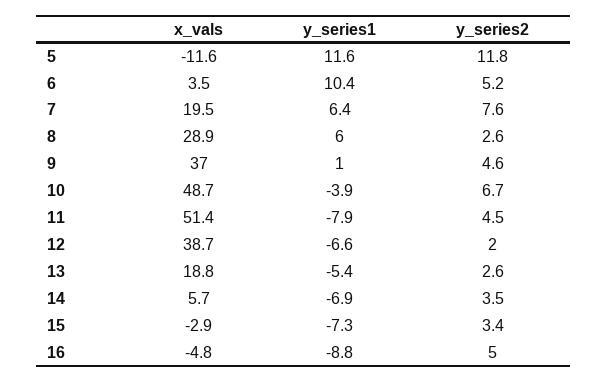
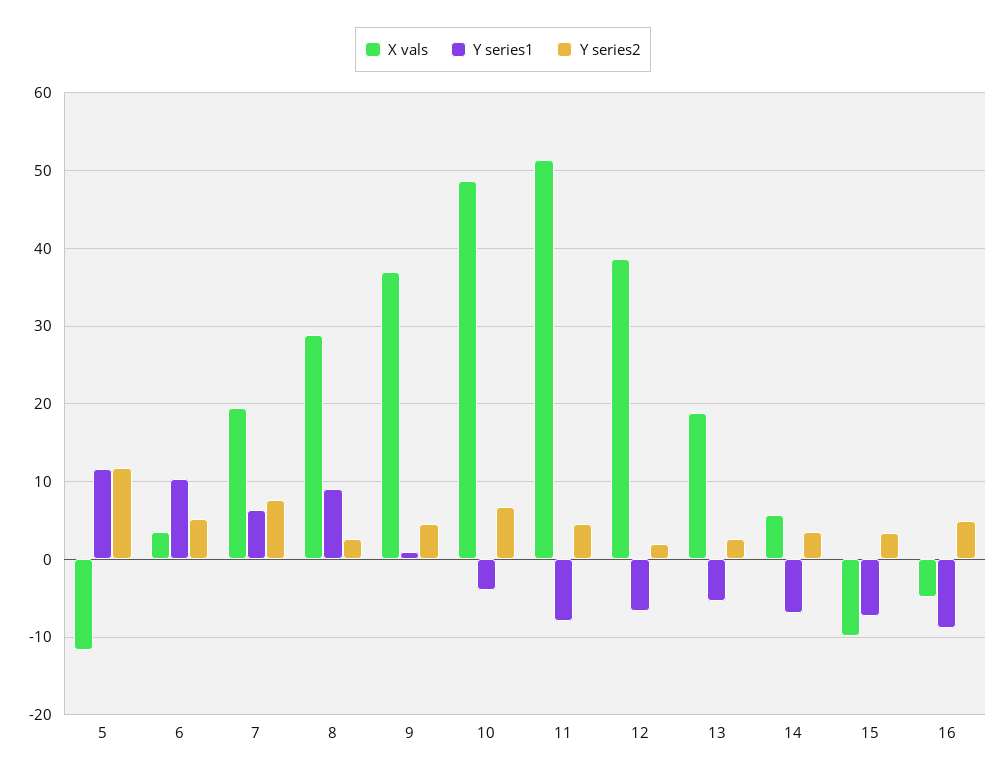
  {
    "x_vals": {
      "5": -11.6,
      "6": 3.5,
      "7": 19.5,
      "8": 28.9,
      "9": 37,
      "10": 48.7,
      "11": 51.4,
      "12": 38.7,
      "13": 18.8,
      "14": 5.7,
-     "15": -2.9,
+     "15": -10,
      "16": -4.8
    },
    "y_series1": {
      "5": 11.6,
      "6": 10.4,
      "7": 6.4,
-     "8": 6,
+     "8": 9,
      "9": 1,
      "10": -3.9,
      "11": -7.9,
      "12": -6.6,
      "13": -5.4,
      "14": -6.9,
      "15": -7.3,
      "16": -8.8
    },
    "y_series2": {
      "5": 11.8,
      "6": 5.2,
      "7": 7.6,
      "8": 2.6,
      "9": 4.6,
      "10": 6.7,
      "11": 4.5,
      "12": 2,
      "13": 2.6,
      "14": 3.5,
      "15": 3.4,
      "16": 5
    }
  }

